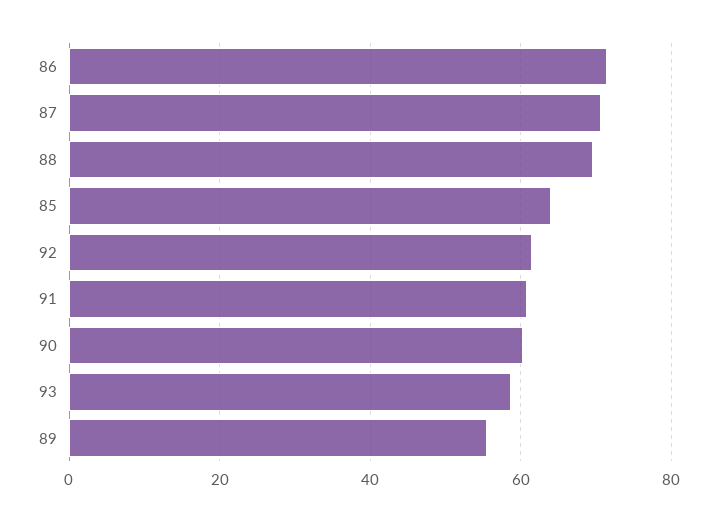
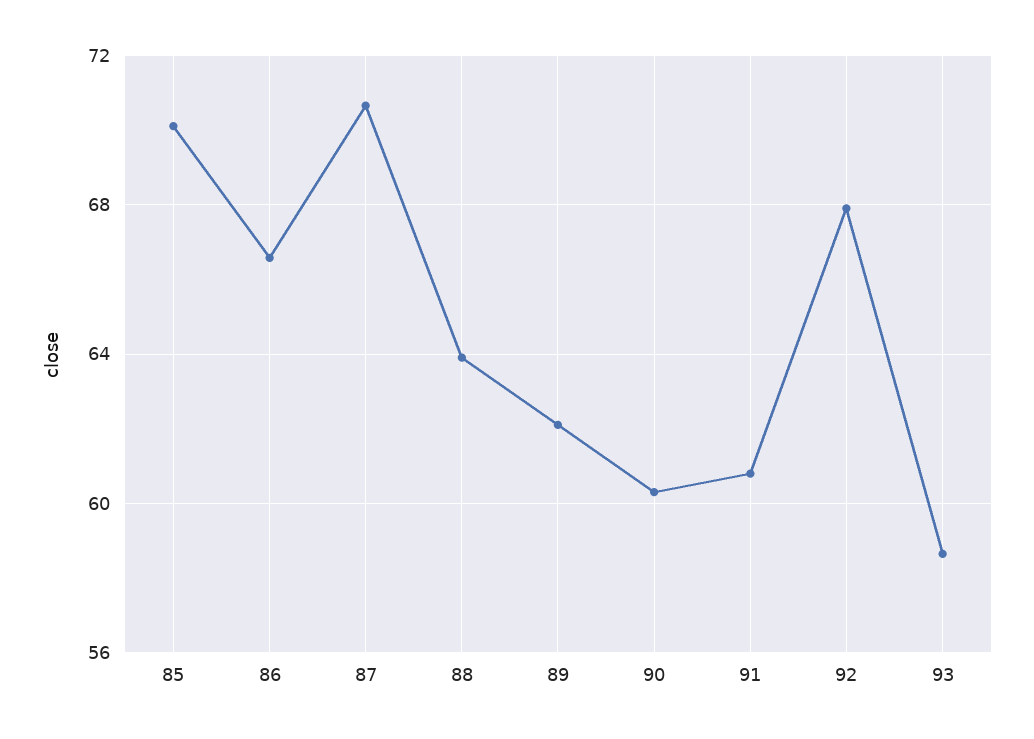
  {
-   "86": 72,
+   "86": 66.5,
    "87": 70.5,
-   "88": 70,
+   "88": 64,
-   "85": 64,
+   "85": 70,
-   "92": 62,
+   "92": 68,
    "91": 61,
    "90": 60.5,
    "93": 58.5,
-   "89": 56
+   "89": 62
  }

